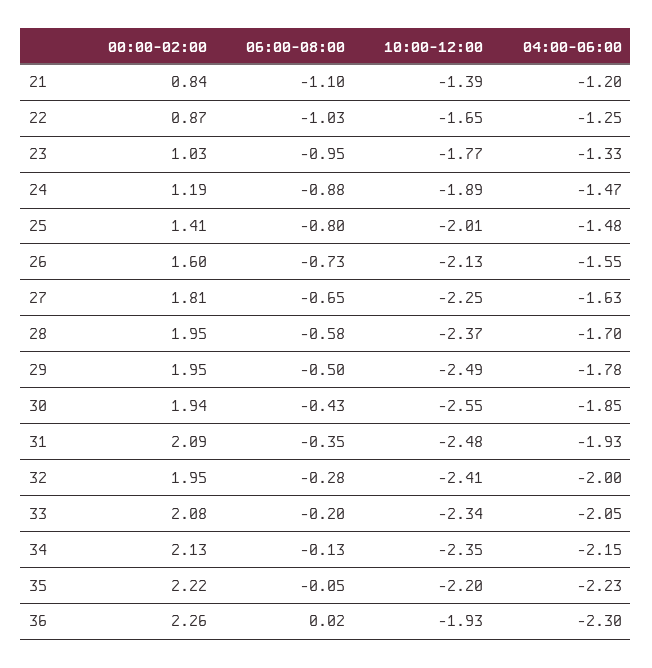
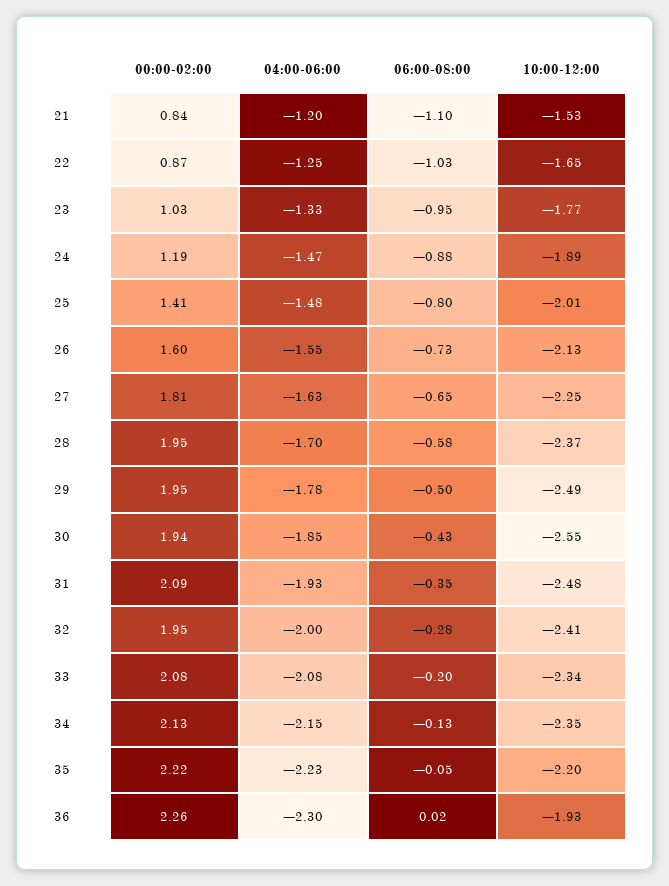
  {
    "00:00-02:00": {
      "21": 0.84,
      "22": 0.87,
      "23": 1.03,
      "24": 1.19,
      "25": 1.41,
      "26": 1.6,
      "27": 1.81,
      "28": 1.95,
      "29": 1.95,
      "30": 1.94,
      "31": 2.09,
      "32": 1.95,
      "33": 2.08,
      "34": 2.13,
      "35": 2.22,
      "36": 2.26
    },
    "06:00-08:00": {
      "21": -1.1,
      "22": -1.03,
      "23": -0.95,
      "24": -0.88,
      "25": -0.8,
      "26": -0.73,
      "27": -0.65,
      "28": -0.58,
      "29": -0.5,
      "30": -0.43,
      "31": -0.35,
      "32": -0.28,
      "33": -0.2,
      "34": -0.13,
      "35": -0.05,
      "36": 0.02
    },
    "10:00-12:00": {
-     "21": -1.39,
+     "21": -1.53,
      "22": -1.65,
      "23": -1.77,
      "24": -1.89,
      "25": -2.01,
      "26": -2.13,
      "27": -2.25,
      "28": -2.37,
      "29": -2.49,
      "30": -2.55,
      "31": -2.48,
      "32": -2.41,
      "33": -2.34,
      "34": -2.35,
      "35": -2.2,
      "36": -1.93
    },
    "04:00-06:00": {
      "21": -1.2,
      "22": -1.25,
      "23": -1.33,
      "24": -1.47,
      "25": -1.48,
      "26": -1.55,
      "27": -1.63,
      "28": -1.7,
      "29": -1.78,
      "30": -1.85,
      "31": -1.93,
      "32": -2,
-     "33": -2.05,
+     "33": -2.08,
      "34": -2.15,
      "35": -2.23,
      "36": -2.3
    }
  }

